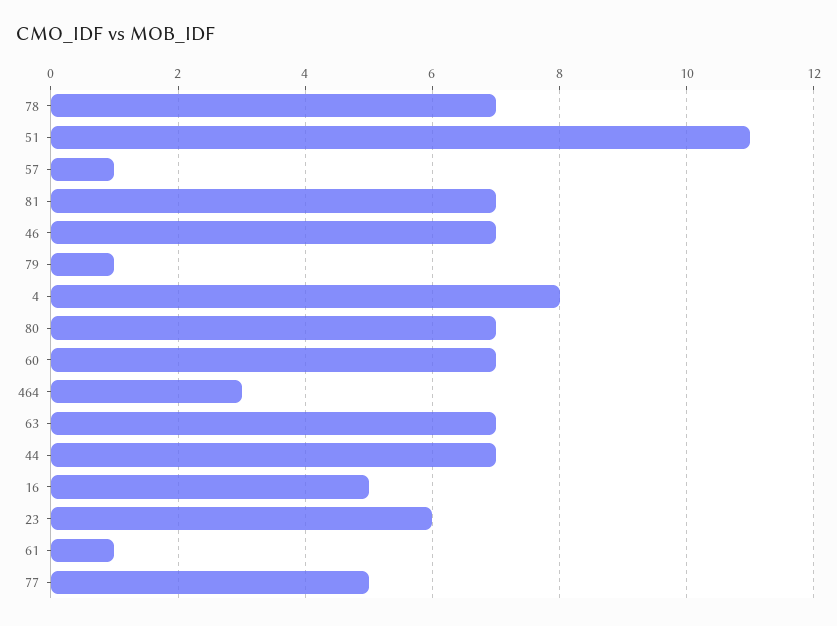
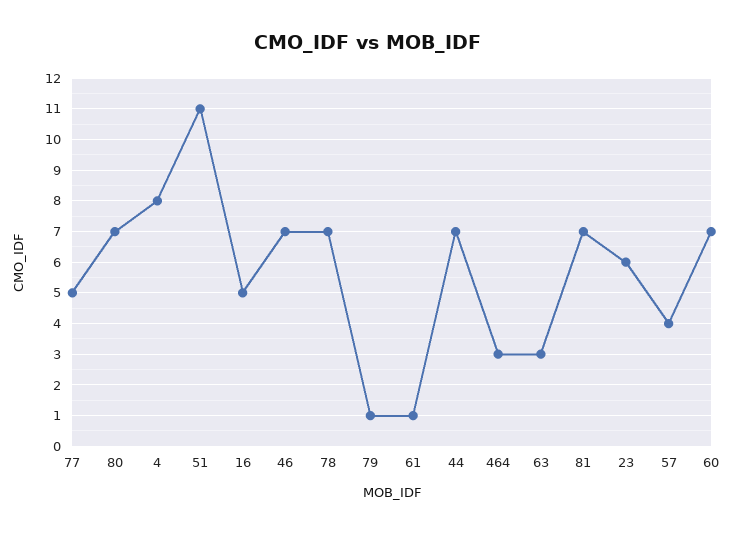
  {
    "78": 7,
    "51": 11,
-   "57": 1,
+   "57": 4,
    "81": 7,
    "46": 7,
    "79": 1,
    "4": 8,
    "80": 7,
    "60": 7,
    "464": 3,
-   "63": 7,
+   "63": 3,
    "44": 7,
    "16": 5,
    "23": 6,
    "61": 1,
    "77": 5
  }

